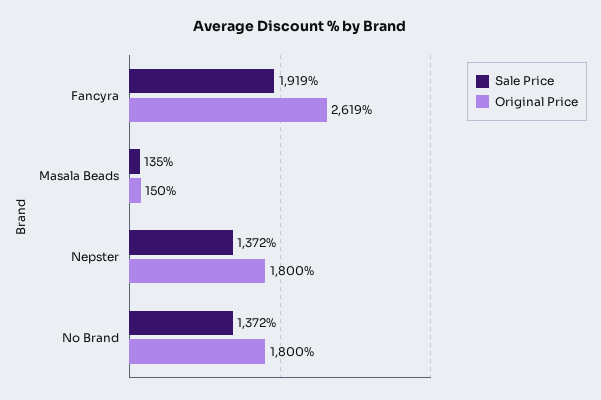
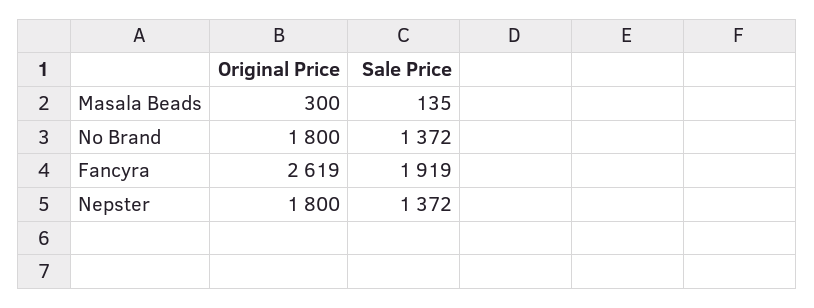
  {
    "Sale Price": {
      "Fancyra": 1919,
      "Masala Beads": 135,
      "Nepster": 1372,
      "No Brand": 1372
    },
    "Original Price": {
      "Fancyra": 2619,
-     "Masala Beads": 150,
+     "Masala Beads": 300,
      "Nepster": 1800,
      "No Brand": 1800
    }
  }

